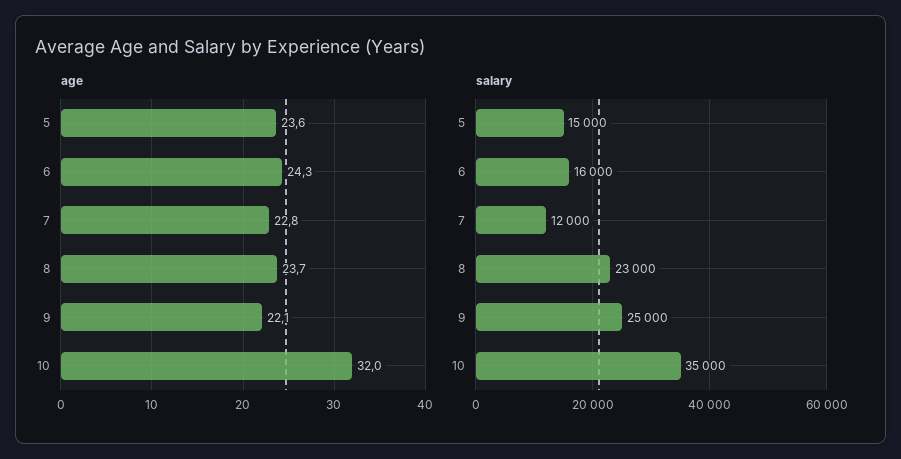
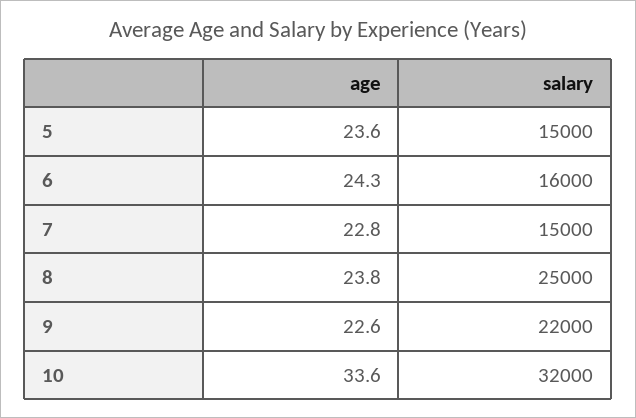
  {
    "age": {
      "5": 23.6,
      "6": 24.3,
      "7": 22.8,
-     "8": 23.7,
+     "8": 23.8,
-     "9": 22.1,
+     "9": 22.6,
-     "10": 32
+     "10": 33.6
    },
    "salary": {
      "5": 15000,
      "6": 16000,
-     "7": 12000,
+     "7": 15000,
-     "8": 23000,
+     "8": 25000,
-     "9": 25000,
+     "9": 22000,
-     "10": 35000
+     "10": 32000
    }
  }

